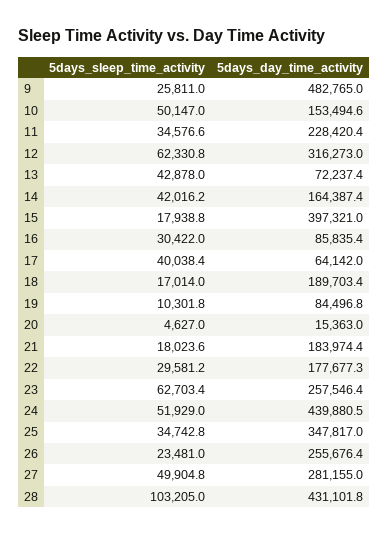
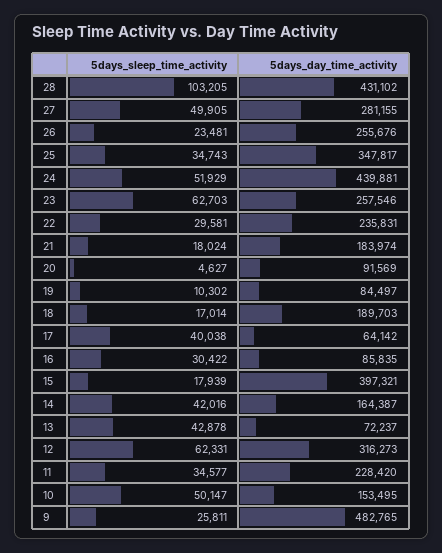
  {
    "5days_sleep_time_activity": {
      "9": 25811,
      "10": 50147,
      "11": 34576.6,
      "12": 62330.8,
      "13": 42878,
      "14": 42016.2,
      "15": 17938.8,
      "16": 30422,
      "17": 40038.4,
      "18": 17014,
      "19": 10301.8,
      "20": 4627,
      "21": 18023.6,
      "22": 29581.2,
      "23": 62703.4,
      "24": 51929,
      "25": 34742.8,
      "26": 23481,
      "27": 49904.8,
      "28": 103205
    },
    "5days_day_time_activity": {
      "9": 482765,
      "10": 153494.6,
      "11": 228420.4,
      "12": 316273,
      "13": 72237.4,
      "14": 164387.4,
      "15": 397321,
      "16": 85835.4,
      "17": 64142,
      "18": 189703.4,
      "19": 84496.8,
-     "20": 15363,
+     "20": 91569,
      "21": 183974.4,
-     "22": 177677.3,
+     "22": 235831,
      "23": 257546.4,
      "24": 439880.5,
      "25": 347817,
      "26": 255676.4,
      "27": 281155,
      "28": 431101.8
    }
  }

